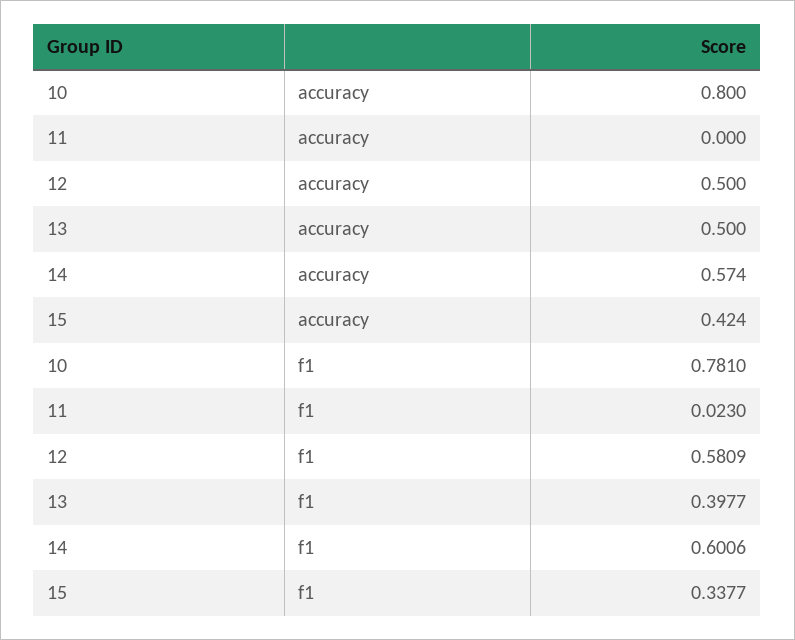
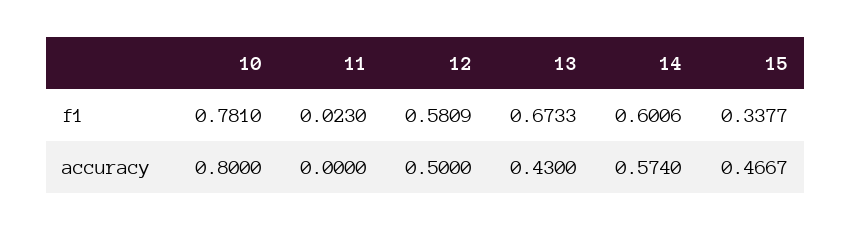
  {
    "10": {
      "accuracy": 0.8,
      "f1": 0.781
    },
    "11": {
      "accuracy": 0,
      "f1": 0.023
    },
    "12": {
      "accuracy": 0.5,
      "f1": 0.5809
    },
    "13": {
-     "accuracy": 0.5,
+     "accuracy": 0.43,
-     "f1": 0.3977
+     "f1": 0.6733
    },
    "14": {
      "accuracy": 0.574,
      "f1": 0.6006
    },
    "15": {
-     "accuracy": 0.424,
+     "accuracy": 0.4667,
      "f1": 0.3377
    }
  }

